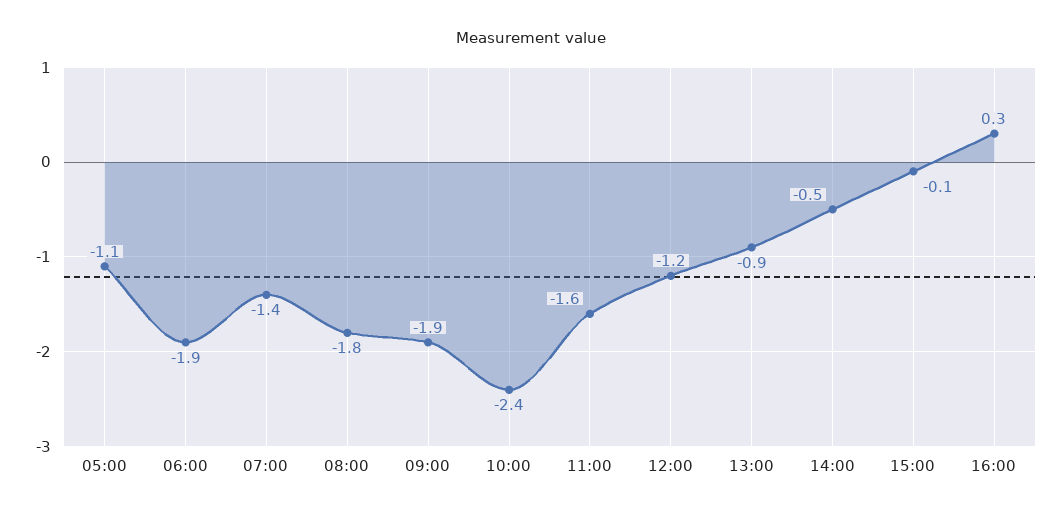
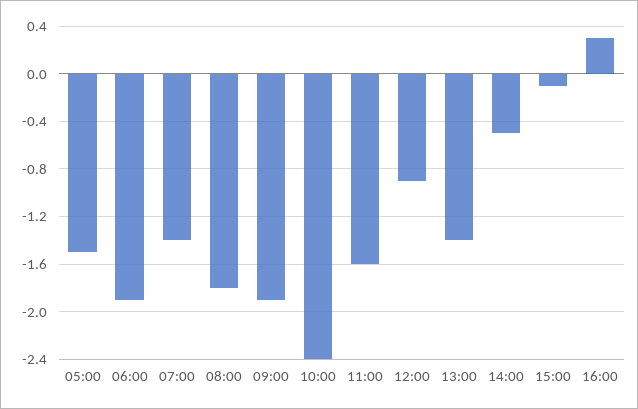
  {
-   "05:00": -1.1,
+   "05:00": -1.5,
    "06:00": -1.9,
    "07:00": -1.4,
    "08:00": -1.8,
    "09:00": -1.9,
    "10:00": -2.4,
    "11:00": -1.6,
-   "12:00": -1.2,
+   "12:00": -0.9,
-   "13:00": -0.9,
+   "13:00": -1.4,
    "14:00": -0.5,
    "15:00": -0.1,
    "16:00": 0.3
  }

